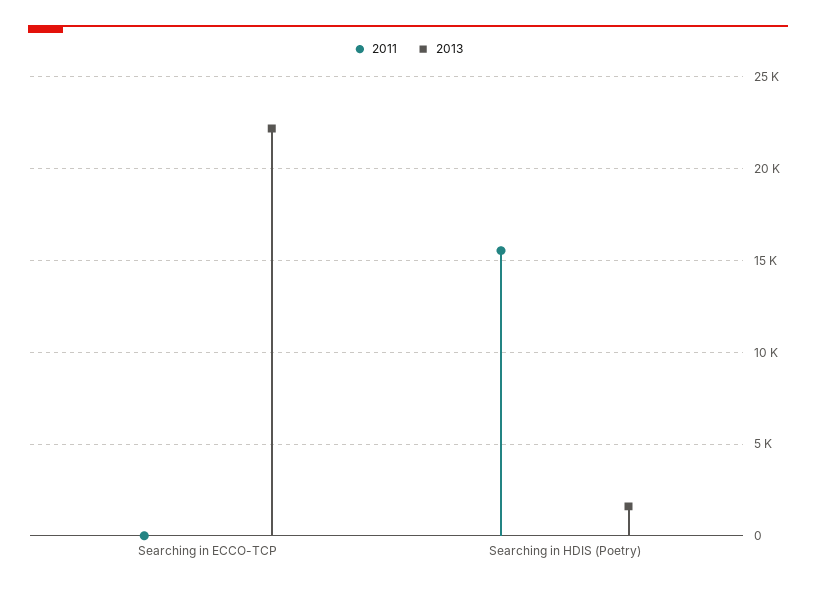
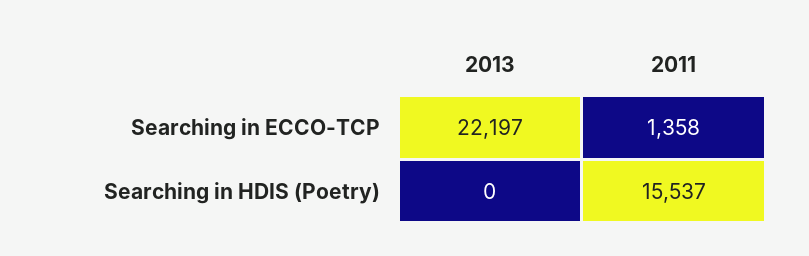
  {
    "2011": {
-     "Searching in ECCO-TCP": 0,
+     "Searching in ECCO-TCP": 1358,
      "Searching in HDIS (Poetry)": 15537
    },
    "2013": {
      "Searching in ECCO-TCP": 22197,
-     "Searching in HDIS (Poetry)": 1500
+     "Searching in HDIS (Poetry)": 0
    }
  }

